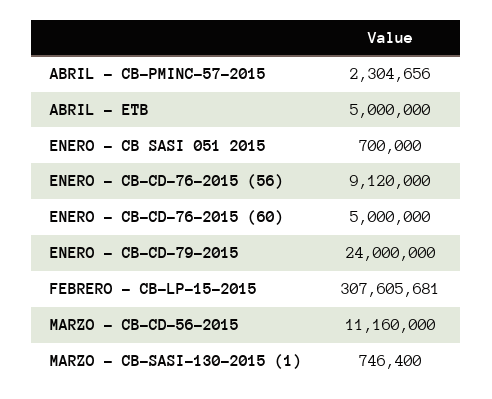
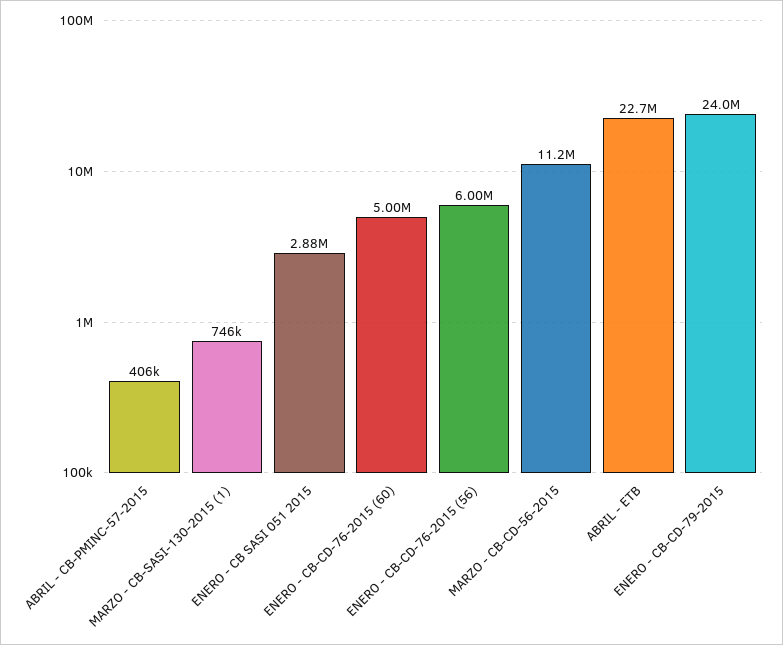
  {
-   "ABRIL - CB-PMINC-57-2015": 2304656,
+   "ABRIL - CB-PMINC-57-2015": 406000,
-   "ABRIL - ETB": 5000000,
+   "ABRIL - ETB": 22700000,
-   "ENERO - CB SASI 051 2015": 700000,
+   "ENERO - CB SASI 051 2015": 2880000,
-   "ENERO - CB-CD-76-2015 (56)": 9120000,
+   "ENERO - CB-CD-76-2015 (56)": 6000000,
    "ENERO - CB-CD-76-2015 (60)": 5000000,
    "ENERO - CB-CD-79-2015": 24000000,
-   "FEBRERO - CB-LP-15-2015": 307605681,
    "MARZO - CB-CD-56-2015": 11160000,
    "MARZO - CB-SASI-130-2015 (1)": 746400
  }

